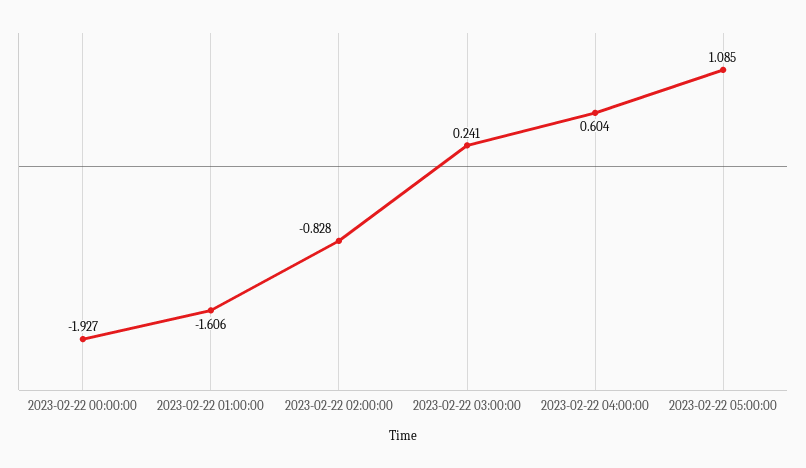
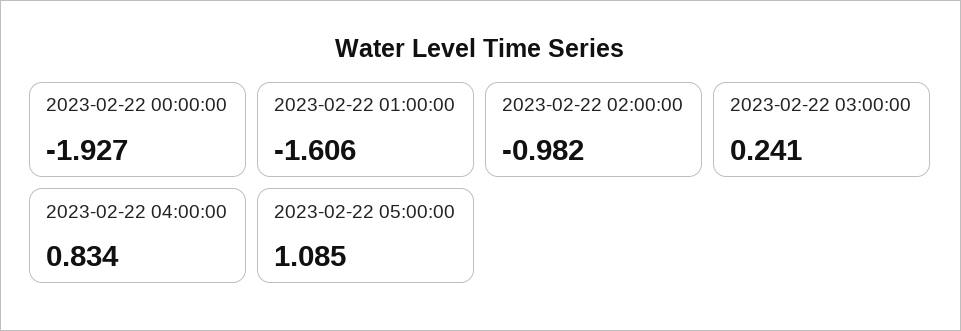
  {
    "2023-02-22 00:00:00": -1.927,
    "2023-02-22 01:00:00": -1.606,
-   "2023-02-22 02:00:00": -0.828,
+   "2023-02-22 02:00:00": -0.982,
    "2023-02-22 03:00:00": 0.241,
-   "2023-02-22 04:00:00": 0.604,
+   "2023-02-22 04:00:00": 0.834,
    "2023-02-22 05:00:00": 1.085
  }

